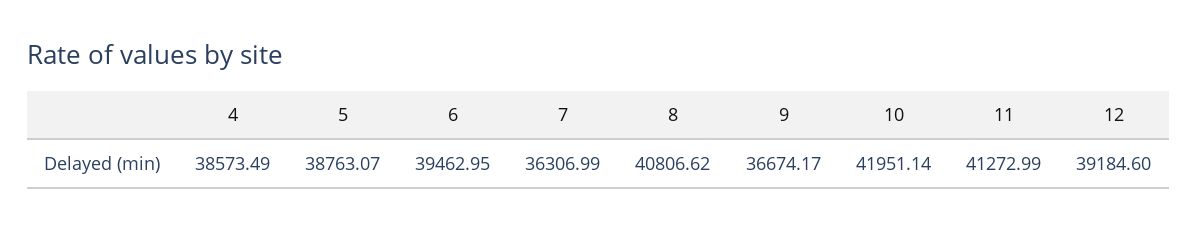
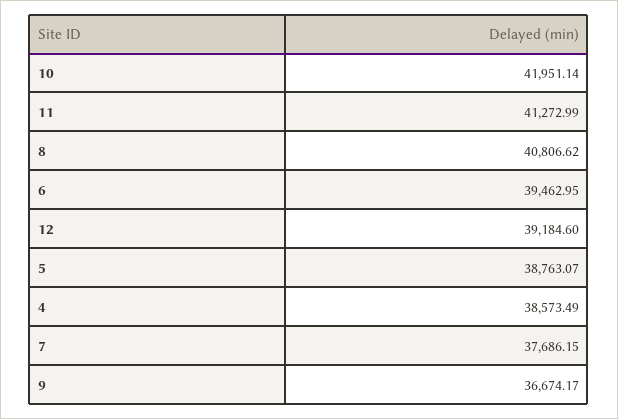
  {
    "4": 38573.49,
    "5": 38763.07,
    "6": 39462.95,
-   "7": 36306.99,
+   "7": 37686.15,
    "8": 40806.62,
    "9": 36674.17,
    "10": 41951.14,
    "11": 41272.99,
    "12": 39184.6
  }

